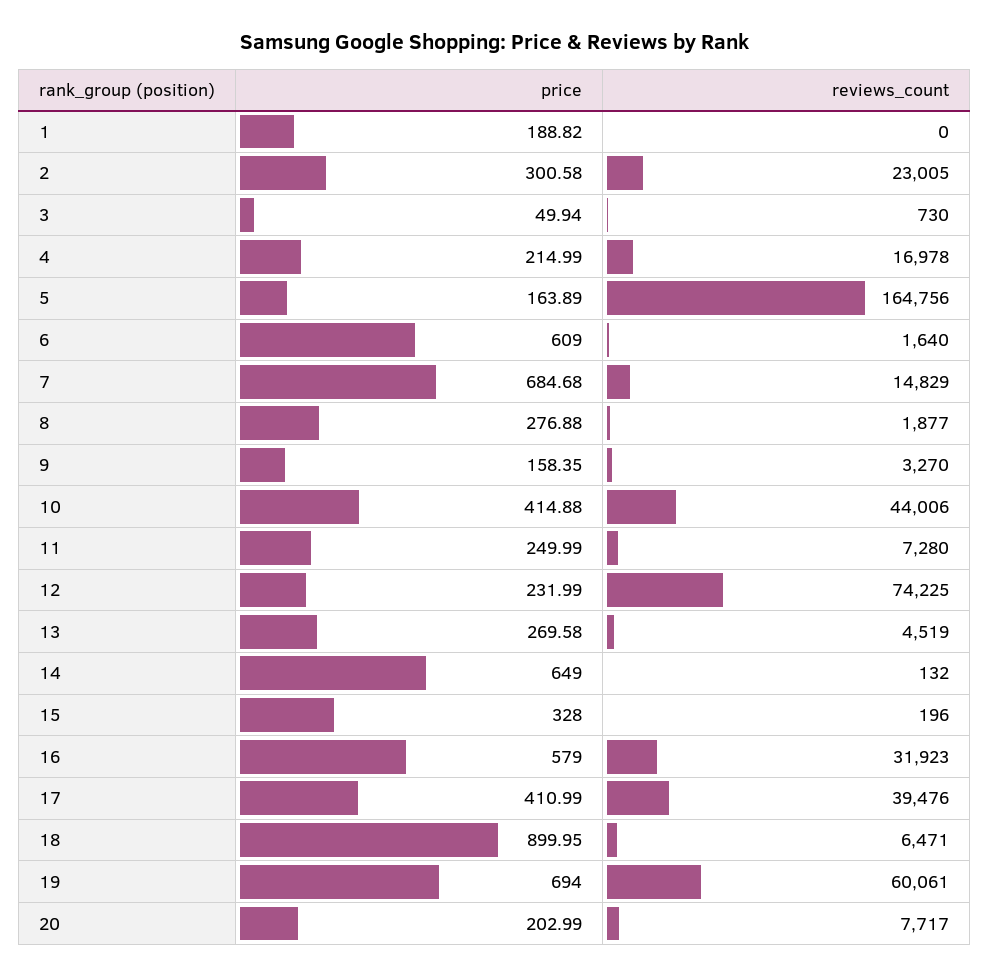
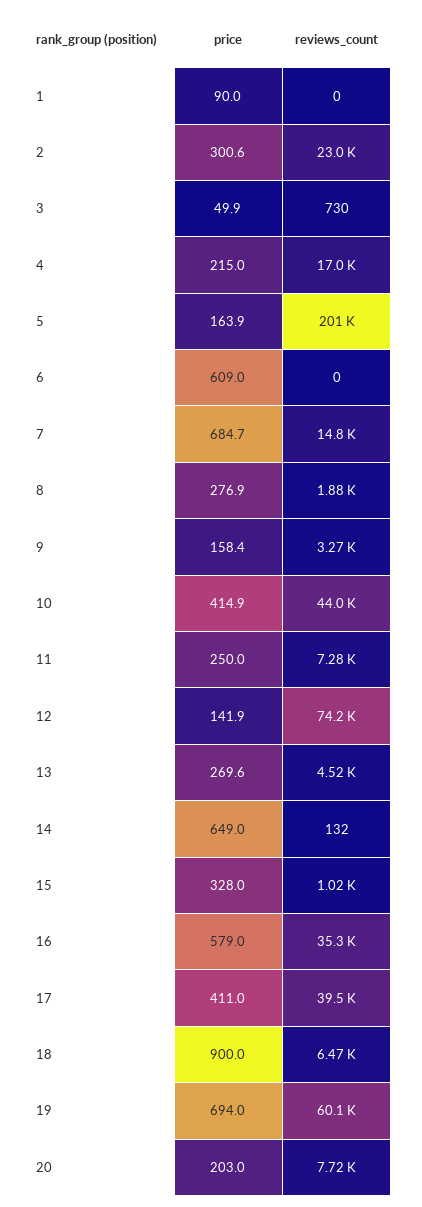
  {
    "price": {
-     "1": 188.82,
+     "1": 90,
      "2": 300.58,
      "3": 49.94,
      "4": 214.99,
      "5": 163.89,
      "6": 609,
      "7": 684.68,
      "8": 276.88,
      "9": 158.35,
      "10": 414.88,
      "11": 249.99,
-     "12": 231.99,
+     "12": 141.9,
      "13": 269.58,
      "14": 649,
      "15": 328,
      "16": 579,
      "17": 410.99,
      "18": 899.95,
      "19": 694,
      "20": 202.99
    },
    "reviews_count": {
      "1": 0,
      "2": 23005,
      "3": 730,
      "4": 16978,
-     "5": 164756,
+     "5": 201000,
-     "6": 1640,
+     "6": 0,
      "7": 14829,
      "8": 1877,
      "9": 3270,
      "10": 44006,
      "11": 7280,
      "12": 74225,
      "13": 4519,
      "14": 132,
-     "15": 196,
+     "15": 1020,
-     "16": 31923,
+     "16": 35300,
      "17": 39476,
      "18": 6471,
      "19": 60061,
      "20": 7717
    }
  }

